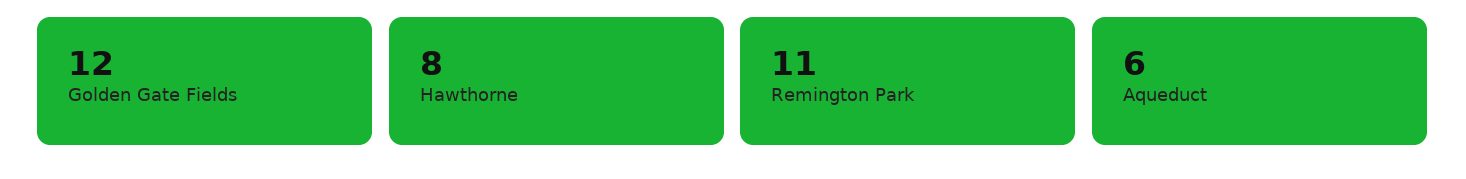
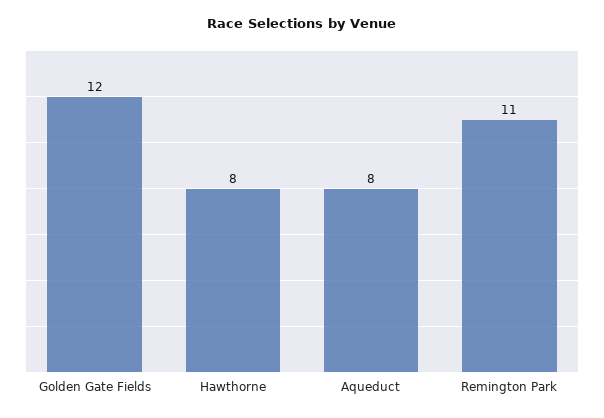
  {
    "Golden Gate Fields": 12,
    "Hawthorne": 8,
    "Remington Park": 11,
-   "Aqueduct": 6
+   "Aqueduct": 8
  }

